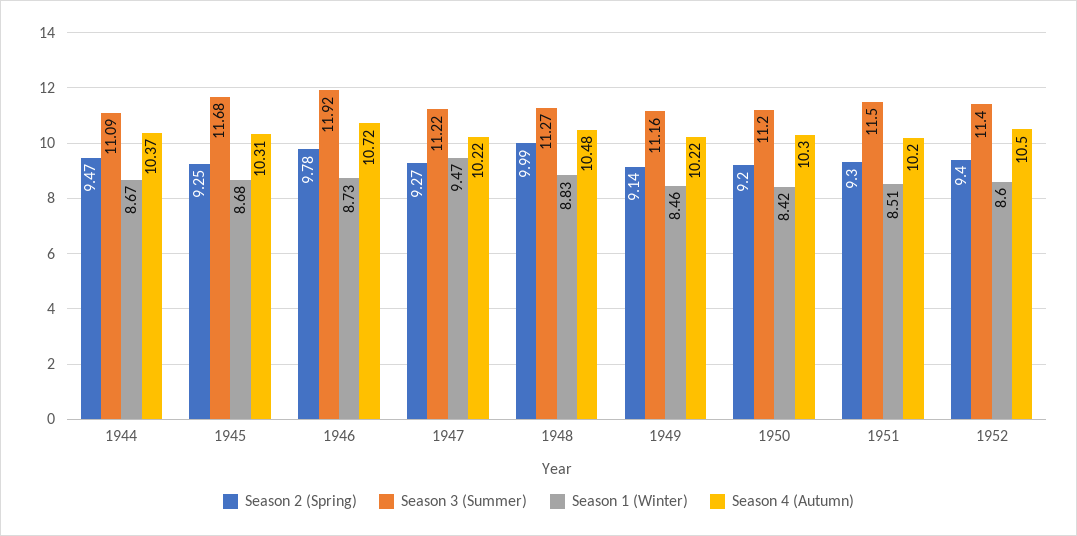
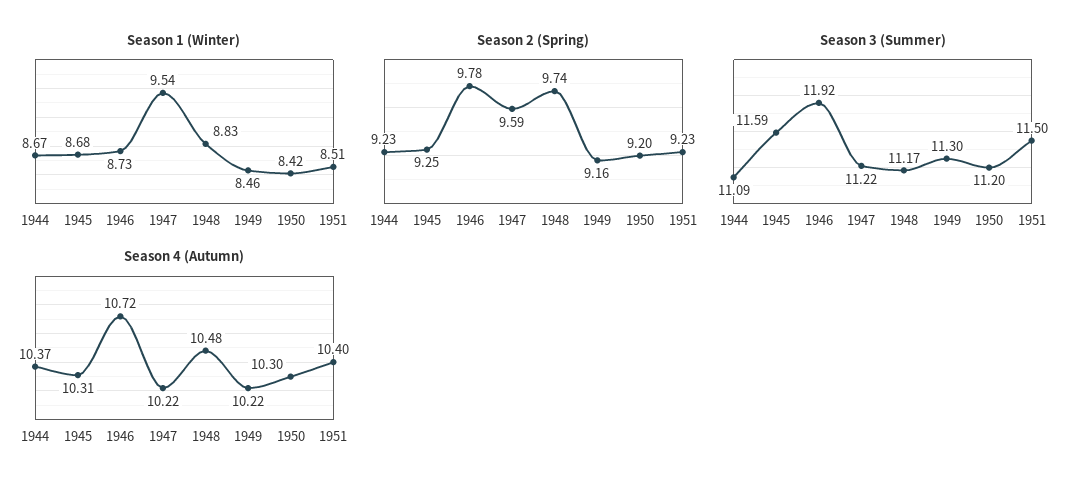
  {
    "Season 2 (Spring)": {
-     "1944": 9.47,
+     "1944": 9.23,
      "1945": 9.25,
      "1946": 9.78,
-     "1947": 9.27,
+     "1947": 9.59,
-     "1948": 9.99,
+     "1948": 9.74,
-     "1949": 9.14,
+     "1949": 9.16,
      "1950": 9.2,
-     "1951": 9.3,
+     "1951": 9.23
-     "1952": 9.4
    },
    "Season 3 (Summer)": {
      "1944": 11.09,
-     "1945": 11.68,
+     "1945": 11.59,
      "1946": 11.92,
      "1947": 11.22,
-     "1948": 11.27,
+     "1948": 11.17,
-     "1949": 11.16,
+     "1949": 11.3,
      "1950": 11.2,
-     "1951": 11.5,
+     "1951": 11.5
-     "1952": 11.4
    },
    "Season 1 (Winter)": {
      "1944": 8.67,
      "1945": 8.68,
      "1946": 8.73,
-     "1947": 9.47,
+     "1947": 9.54,
      "1948": 8.83,
      "1949": 8.46,
      "1950": 8.42,
-     "1951": 8.51,
+     "1951": 8.51
-     "1952": 8.6
    },
    "Season 4 (Autumn)": {
      "1944": 10.37,
      "1945": 10.31,
      "1946": 10.72,
      "1947": 10.22,
      "1948": 10.48,
      "1949": 10.22,
      "1950": 10.3,
-     "1951": 10.2,
+     "1951": 10.4
-     "1952": 10.5
    }
  }

